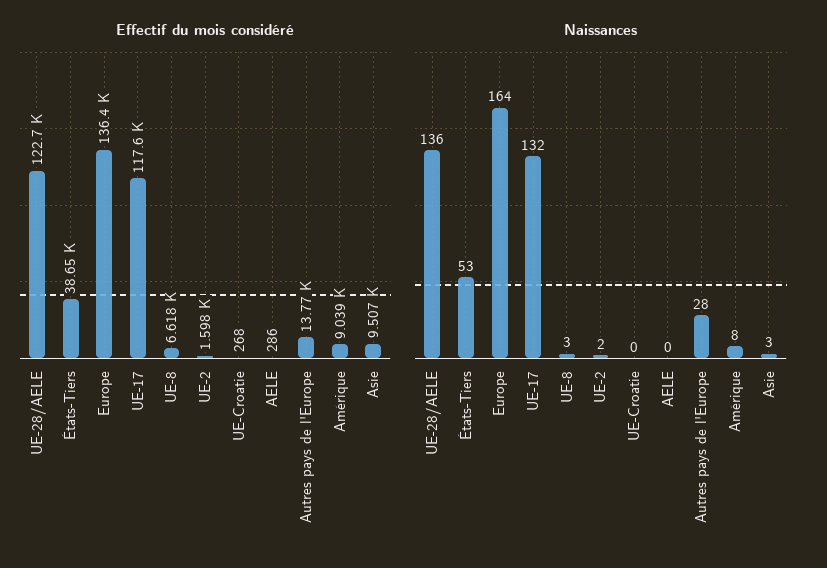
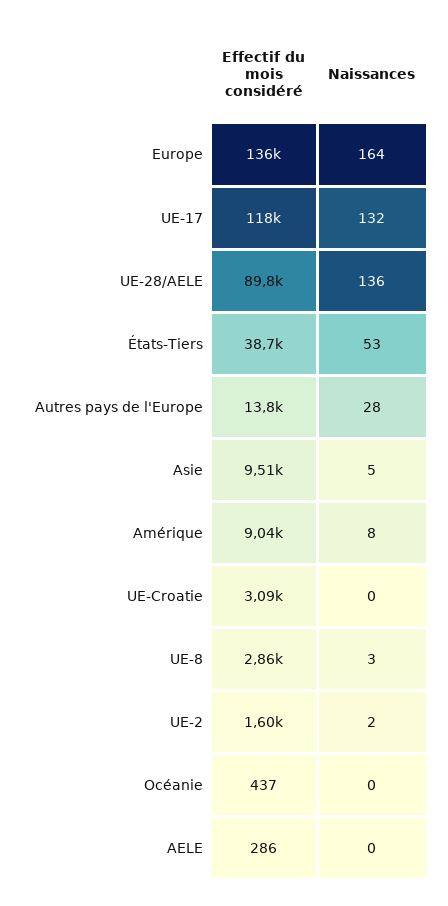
  {
    "Effectif du mois considéré": {
-     "UE-28/AELE": 122700,
+     "UE-28/AELE": 89800,
      "États-Tiers": 38650,
      "Europe": 136400,
      "UE-17": 117600,
-     "UE-8": 6618,
+     "UE-8": 2860,
      "UE-2": 1598,
-     "UE-Croatie": 268,
+     "UE-Croatie": 3090,
      "AELE": 286,
      "Autres pays de l'Europe": 13770,
      "Amérique": 9039,
-     "Asie": 9507
+     "Asie": 9507,
+     "Océanie": 437
    },
    "Naissances": {
      "UE-28/AELE": 136,
      "États-Tiers": 53,
      "Europe": 164,
      "UE-17": 132,
      "UE-8": 3,
      "UE-2": 2,
      "UE-Croatie": 0,
      "AELE": 0,
      "Autres pays de l'Europe": 28,
      "Amérique": 8,
-     "Asie": 3
+     "Asie": 5,
+     "Océanie": 0
    }
  }

